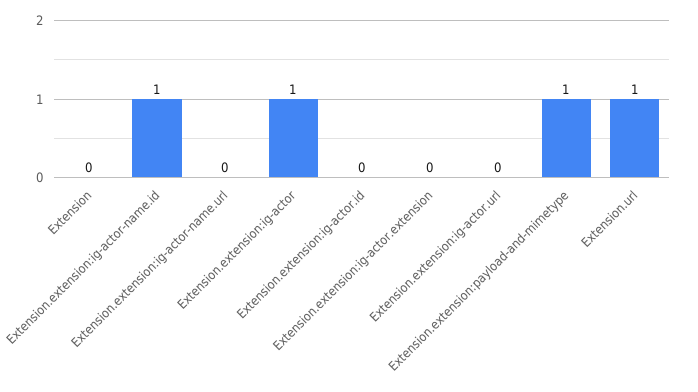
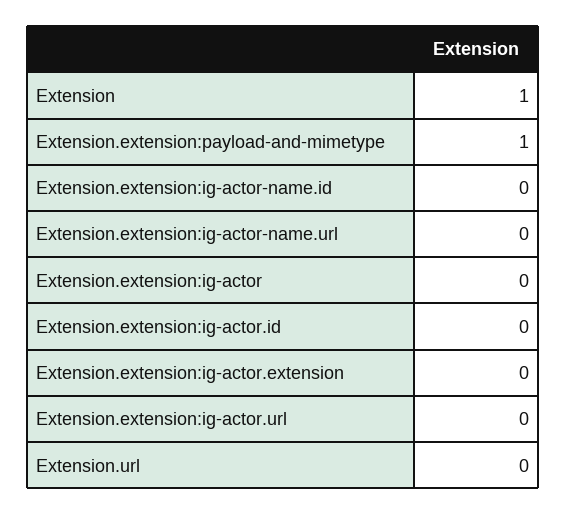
  {
-   "Extension": 0,
+   "Extension": 1,
-   "Extension.extension:ig-actor-name.id": 1,
+   "Extension.extension:ig-actor-name.id": 0,
    "Extension.extension:ig-actor-name.url": 0,
-   "Extension.extension:ig-actor": 1,
+   "Extension.extension:ig-actor": 0,
    "Extension.extension:ig-actor.id": 0,
    "Extension.extension:ig-actor.extension": 0,
    "Extension.extension:ig-actor.url": 0,
    "Extension.extension:payload-and-mimetype": 1,
-   "Extension.url": 1
+   "Extension.url": 0
  }

